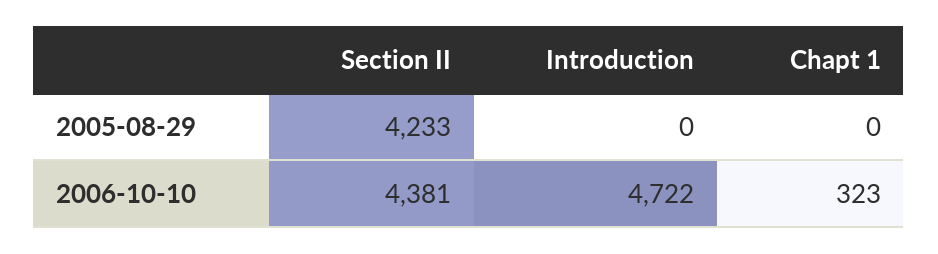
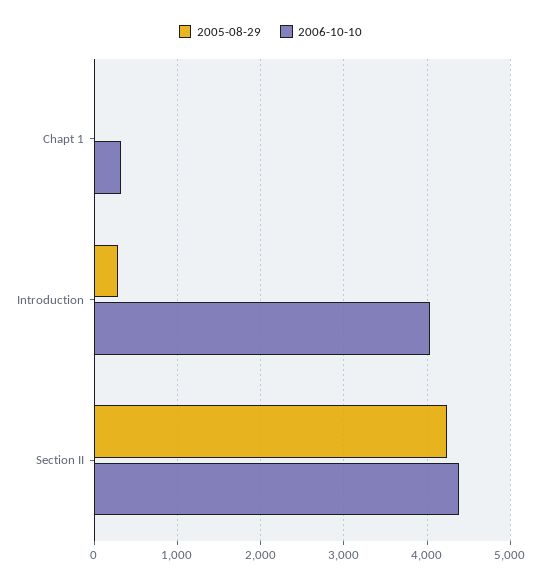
  {
    "2005-08-29": {
      "Section II": 4233,
-     "Introduction": 0,
+     "Introduction": 300,
      "Chapt 1": 0
    },
    "2006-10-10": {
      "Section II": 4381,
-     "Introduction": 4722,
+     "Introduction": 4000,
      "Chapt 1": 323
    }
  }

